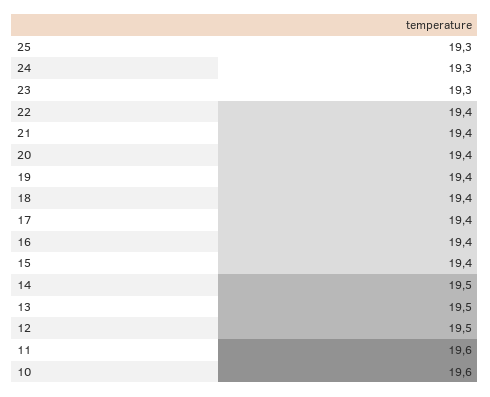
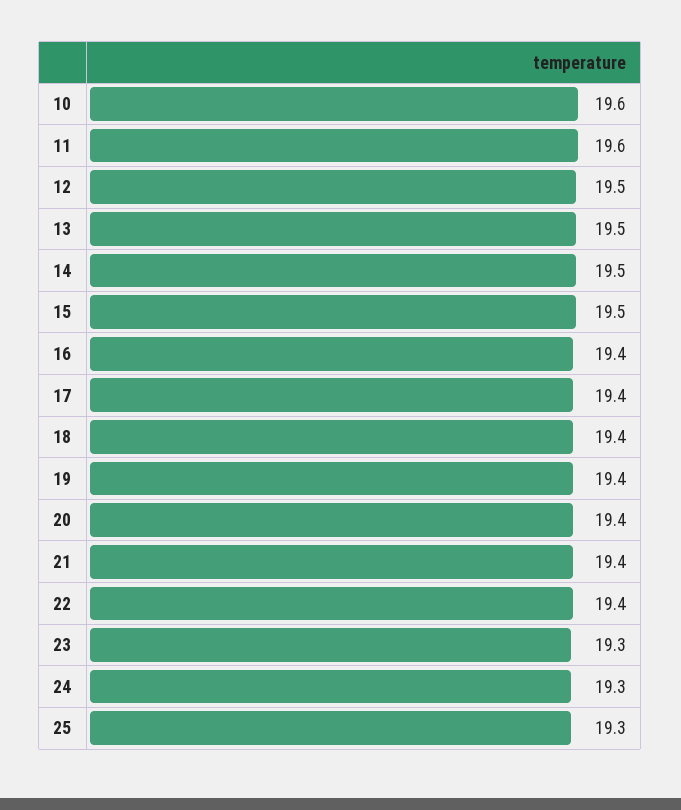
  {
    "25": 19.3,
    "24": 19.3,
    "23": 19.3,
    "22": 19.4,
    "21": 19.4,
    "20": 19.4,
    "19": 19.4,
    "18": 19.4,
    "17": 19.4,
    "16": 19.4,
-   "15": 19.4,
+   "15": 19.5,
    "14": 19.5,
    "13": 19.5,
    "12": 19.5,
    "11": 19.6,
    "10": 19.6
  }

